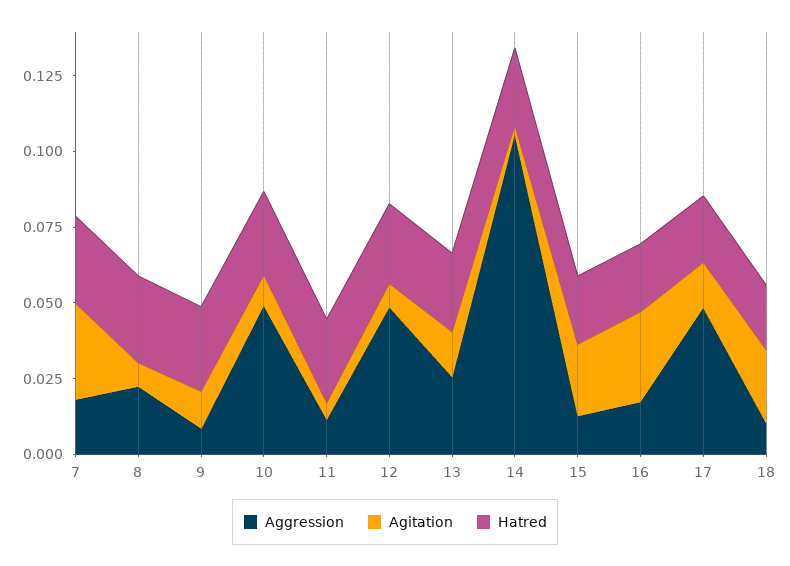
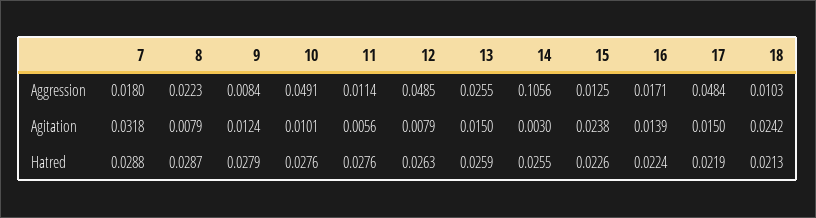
  {
    "Aggression": {
      "7": 0.018,
      "8": 0.0223,
      "9": 0.0084,
      "10": 0.0491,
      "11": 0.0114,
      "12": 0.0485,
      "13": 0.0255,
      "14": 0.1056,
      "15": 0.0125,
      "16": 0.0171,
      "17": 0.0484,
      "18": 0.0103
    },
    "Agitation": {
      "7": 0.0318,
      "8": 0.0079,
      "9": 0.0124,
      "10": 0.0101,
      "11": 0.0056,
      "12": 0.0079,
      "13": 0.015,
      "14": 0.003,
      "15": 0.0238,
-     "16": 0.03,
+     "16": 0.0139,
      "17": 0.015,
      "18": 0.0242
    },
    "Hatred": {
      "7": 0.0288,
      "8": 0.0287,
      "9": 0.0279,
      "10": 0.0276,
      "11": 0.0276,
      "12": 0.0263,
      "13": 0.0259,
      "14": 0.0255,
      "15": 0.0226,
      "16": 0.0224,
      "17": 0.0219,
      "18": 0.0213
    }
  }

